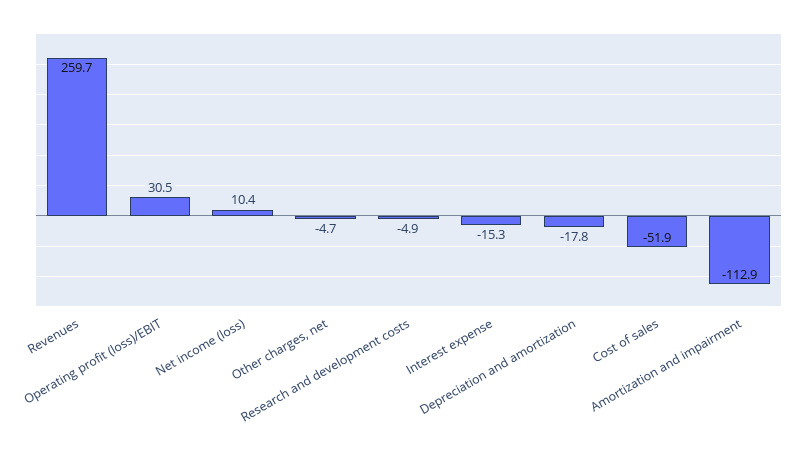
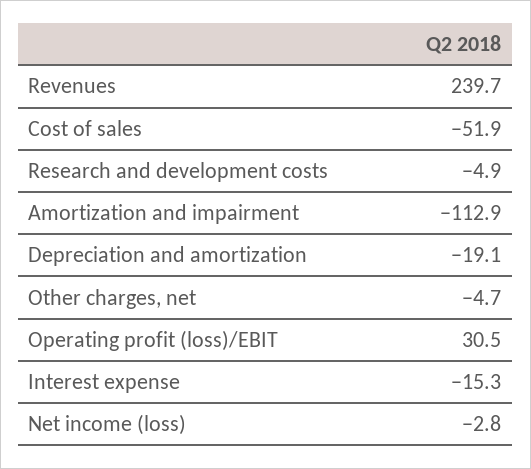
  {
-   "Revenues": 259.7,
+   "Revenues": 239.7,
    "Operating profit (loss)/EBIT": 30.5,
-   "Net income (loss)": 10.4,
+   "Net income (loss)": -2.8,
    "Other charges, net": -4.7,
    "Research and development costs": -4.9,
    "Interest expense": -15.3,
-   "Depreciation and amortization": -17.8,
+   "Depreciation and amortization": -19.1,
    "Cost of sales": -51.9,
    "Amortization and impairment": -112.9
  }

